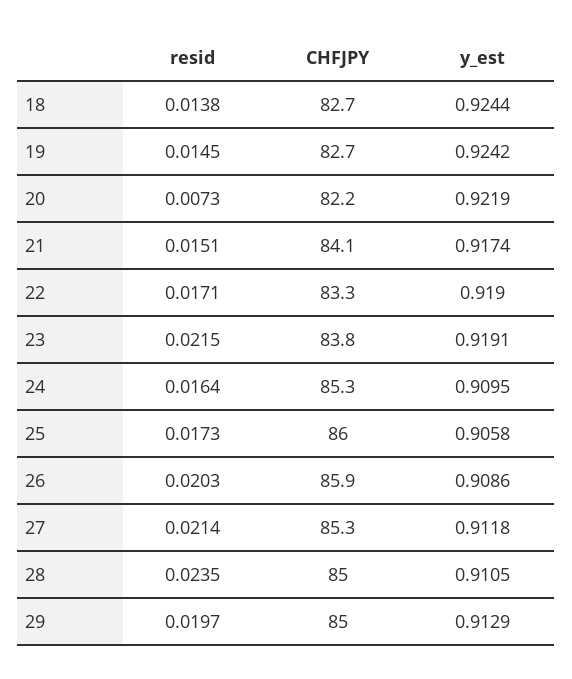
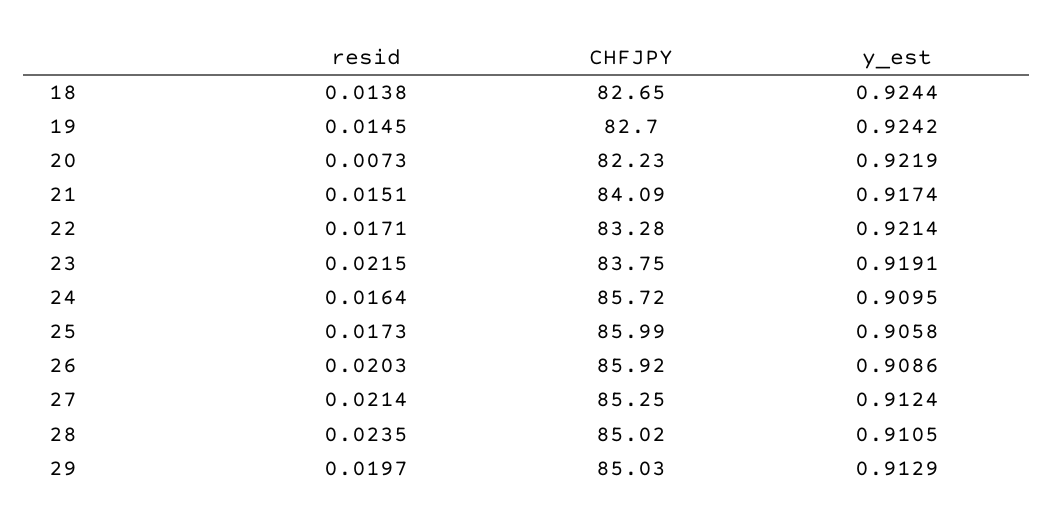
  {
    "resid": {
      "18": 0.0138,
      "19": 0.0145,
      "20": 0.0073,
      "21": 0.0151,
      "22": 0.0171,
      "23": 0.0215,
      "24": 0.0164,
      "25": 0.0173,
      "26": 0.0203,
      "27": 0.0214,
      "28": 0.0235,
      "29": 0.0197
    },
    "CHFJPY": {
      "18": 82.65,
      "19": 82.7,
      "20": 82.23,
      "21": 84.09,
      "22": 83.28,
      "23": 83.75,
-     "24": 85.3,
+     "24": 85.72,
      "25": 85.99,
      "26": 85.92,
      "27": 85.25,
      "28": 85.02,
      "29": 85.03
    },
    "y_est": {
      "18": 0.9244,
      "19": 0.9242,
      "20": 0.9219,
      "21": 0.9174,
-     "22": 0.919,
+     "22": 0.9214,
      "23": 0.9191,
      "24": 0.9095,
      "25": 0.9058,
      "26": 0.9086,
-     "27": 0.9118,
+     "27": 0.9124,
      "28": 0.9105,
      "29": 0.9129
    }
  }

